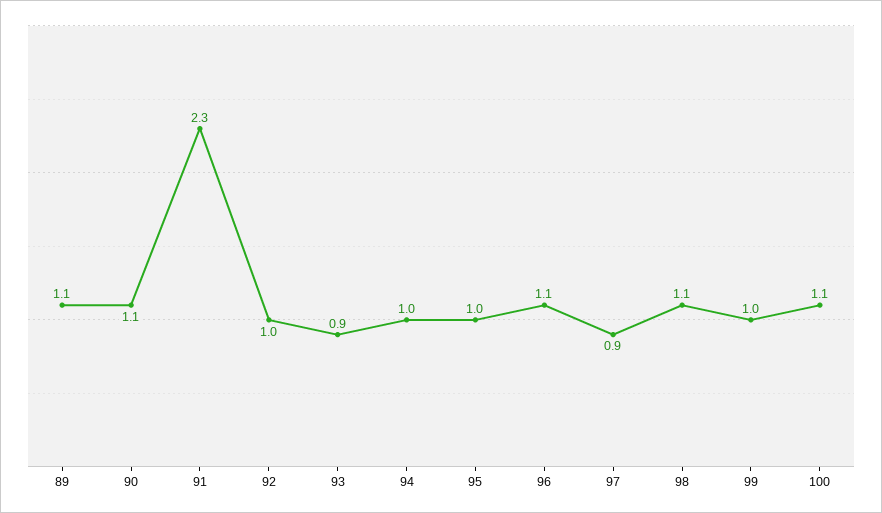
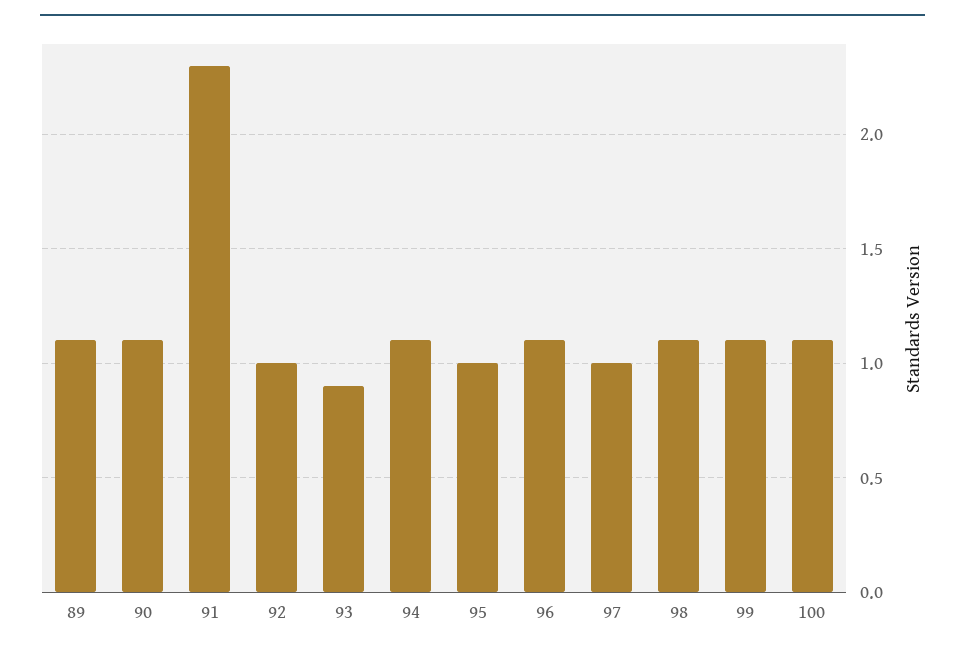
  {
    "89": 1.1,
    "90": 1.1,
    "91": 2.3,
    "92": 1,
    "93": 0.9,
-   "94": 1,
+   "94": 1.1,
    "95": 1,
    "96": 1.1,
-   "97": 0.9,
+   "97": 1,
    "98": 1.1,
-   "99": 1,
+   "99": 1.1,
    "100": 1.1
  }

